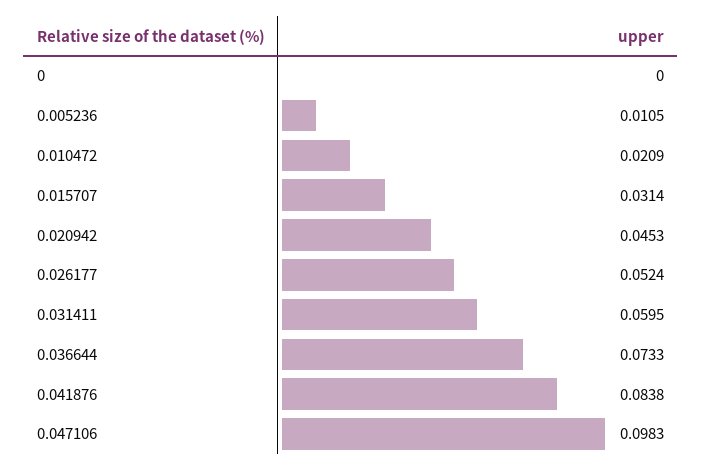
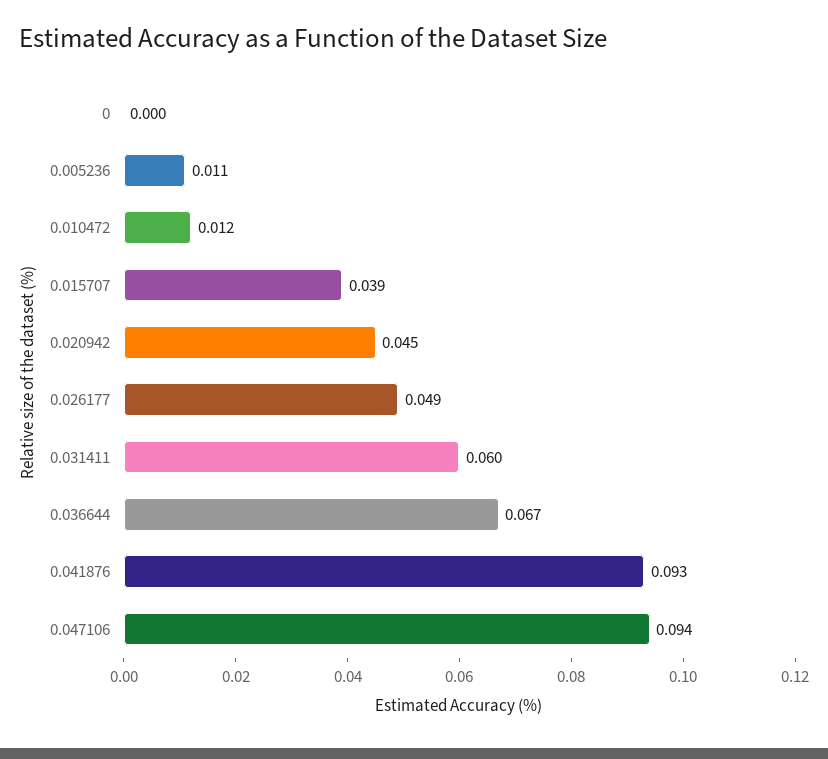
  {
    "0": 0,
    "0.005236": 0.0105,
-   "0.010472": 0.0209,
+   "0.010472": 0.012,
-   "0.015707": 0.0314,
+   "0.015707": 0.039,
    "0.020942": 0.0453,
-   "0.026177": 0.0524,
+   "0.026177": 0.049,
    "0.031411": 0.0595,
-   "0.036644": 0.0733,
+   "0.036644": 0.067,
-   "0.041876": 0.0838,
+   "0.041876": 0.093,
-   "0.047106": 0.0983
+   "0.047106": 0.094
  }

